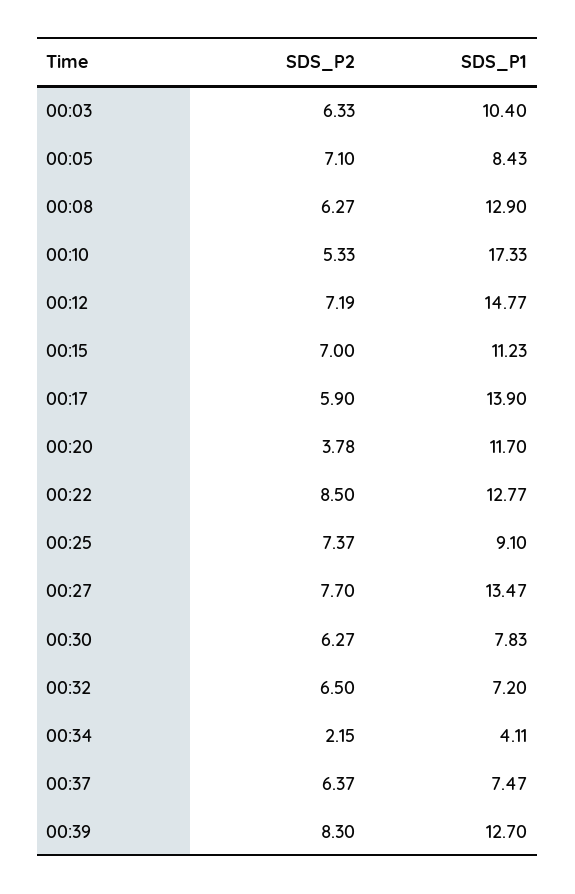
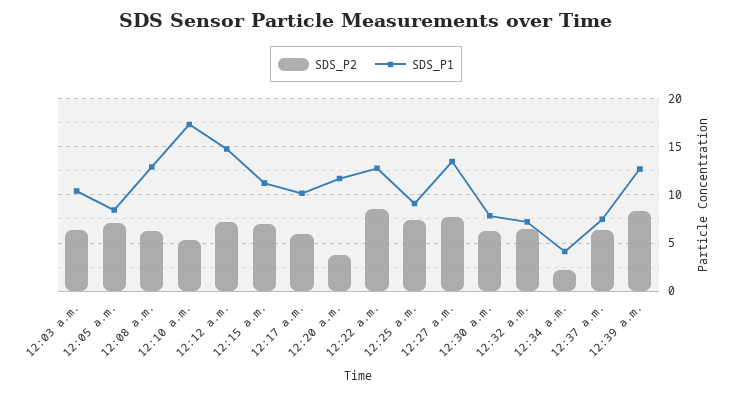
  {
    "SDS_P2": {
      "00:03": 6.33,
      "00:05": 7.1,
      "00:08": 6.27,
      "00:10": 5.33,
      "00:12": 7.19,
      "00:15": 7,
      "00:17": 5.9,
      "00:20": 3.78,
      "00:22": 8.5,
      "00:25": 7.37,
      "00:27": 7.7,
      "00:30": 6.27,
      "00:32": 6.5,
      "00:34": 2.15,
      "00:37": 6.37,
      "00:39": 8.3
    },
    "SDS_P1": {
      "00:03": 10.4,
      "00:05": 8.43,
      "00:08": 12.9,
      "00:10": 17.33,
      "00:12": 14.77,
      "00:15": 11.23,
-     "00:17": 13.9,
+     "00:17": 10,
      "00:20": 11.7,
      "00:22": 12.77,
      "00:25": 9.1,
      "00:27": 13.47,
      "00:30": 7.83,
      "00:32": 7.2,
      "00:34": 4.11,
      "00:37": 7.47,
      "00:39": 12.7
    }
  }

